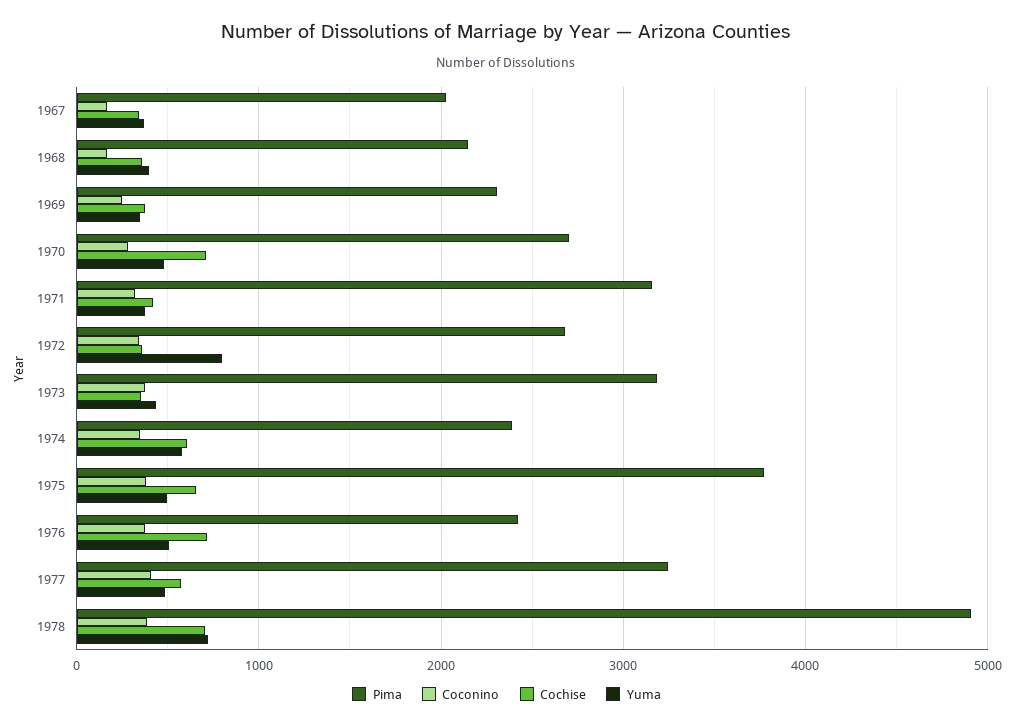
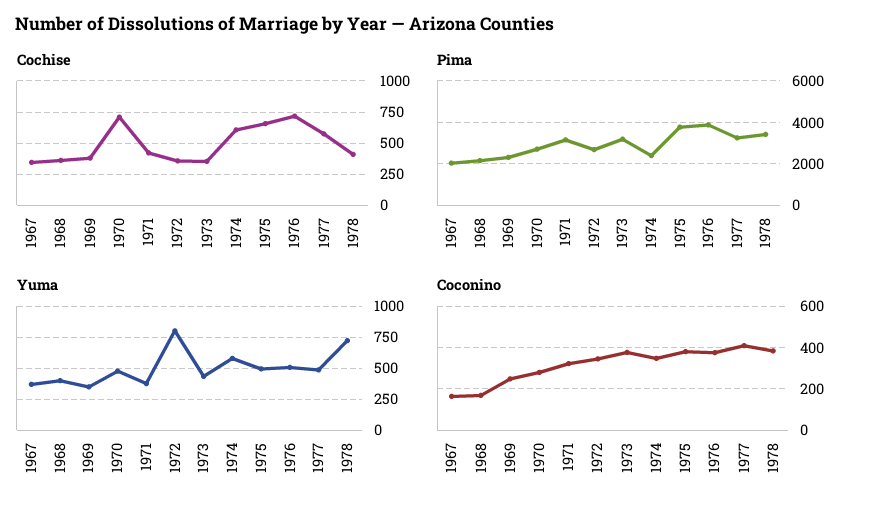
  {
    "Pima": {
      "1967": 2000,
      "1968": 2100,
      "1969": 2300,
      "1970": 2700,
      "1971": 3200,
      "1972": 2700,
      "1973": 3200,
      "1974": 2400,
      "1975": 3800,
-     "1976": 2400,
+     "1976": 4000,
      "1977": 3200,
-     "1978": 4900
+     "1978": 3500
    },
    "Coconino": {
      "1967": 150,
      "1968": 150,
      "1969": 250,
      "1970": 300,
      "1971": 300,
      "1972": 350,
      "1973": 400,
      "1974": 350,
      "1975": 400,
      "1976": 400,
      "1977": 400,
      "1978": 400
    },
    "Cochise": {
      "1967": 350,
      "1968": 350,
      "1969": 400,
      "1970": 700,
      "1971": 400,
      "1972": 350,
      "1973": 350,
      "1974": 600,
      "1975": 650,
      "1976": 700,
      "1977": 600,
-     "1978": 700
+     "1978": 400
    },
    "Yuma": {
      "1967": 350,
      "1968": 400,
      "1969": 350,
      "1970": 500,
      "1971": 400,
      "1972": 800,
      "1973": 450,
      "1974": 600,
      "1975": 500,
      "1976": 500,
      "1977": 500,
      "1978": 700
    }
  }

